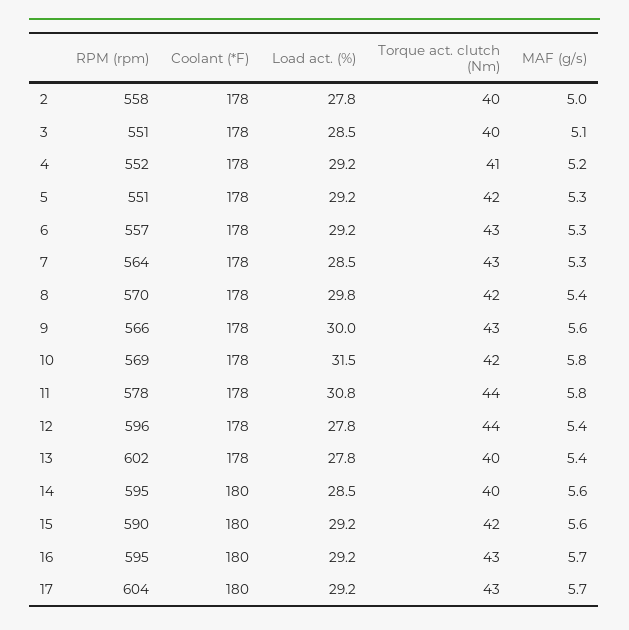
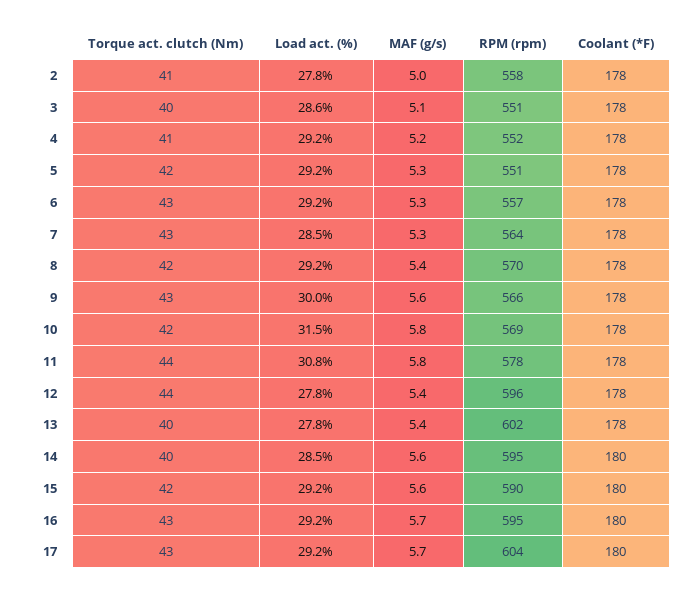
  {
    "RPM (rpm)": {
      "2": 558,
      "3": 551,
      "4": 552,
      "5": 551,
      "6": 557,
      "7": 564,
      "8": 570,
      "9": 566,
      "10": 569,
      "11": 578,
      "12": 596,
      "13": 602,
      "14": 595,
      "15": 590,
      "16": 595,
      "17": 604
    },
    "Coolant (*F)": {
      "2": 178,
      "3": 178,
      "4": 178,
      "5": 178,
      "6": 178,
      "7": 178,
      "8": 178,
      "9": 178,
      "10": 178,
      "11": 178,
      "12": 178,
      "13": 178,
      "14": 180,
      "15": 180,
      "16": 180,
      "17": 180
    },
    "Load act. (%)": {
      "2": 27.8,
-     "3": 28.5,
+     "3": 28.6,
      "4": 29.2,
      "5": 29.2,
      "6": 29.2,
      "7": 28.5,
-     "8": 29.8,
+     "8": 29.2,
      "9": 30,
      "10": 31.5,
      "11": 30.8,
      "12": 27.8,
      "13": 27.8,
      "14": 28.5,
      "15": 29.2,
      "16": 29.2,
      "17": 29.2
    },
    "Torque act. clutch (Nm)": {
-     "2": 40,
+     "2": 41,
      "3": 40,
      "4": 41,
      "5": 42,
      "6": 43,
      "7": 43,
      "8": 42,
      "9": 43,
      "10": 42,
      "11": 44,
      "12": 44,
      "13": 40,
      "14": 40,
      "15": 42,
      "16": 43,
      "17": 43
    },
    "MAF (g/s)": {
      "2": 5,
      "3": 5.1,
      "4": 5.2,
      "5": 5.3,
      "6": 5.3,
      "7": 5.3,
      "8": 5.4,
      "9": 5.6,
      "10": 5.8,
      "11": 5.8,
      "12": 5.4,
      "13": 5.4,
      "14": 5.6,
      "15": 5.6,
      "16": 5.7,
      "17": 5.7
    }
  }

